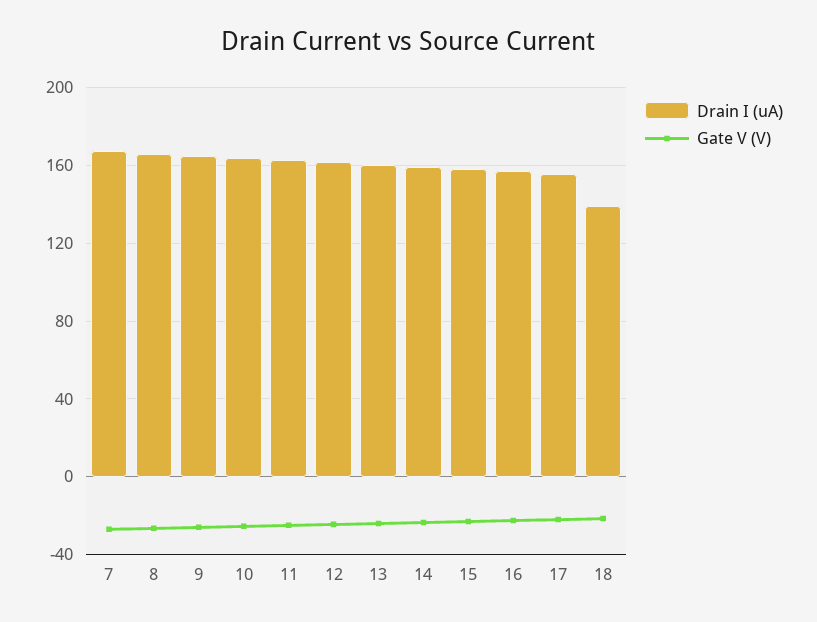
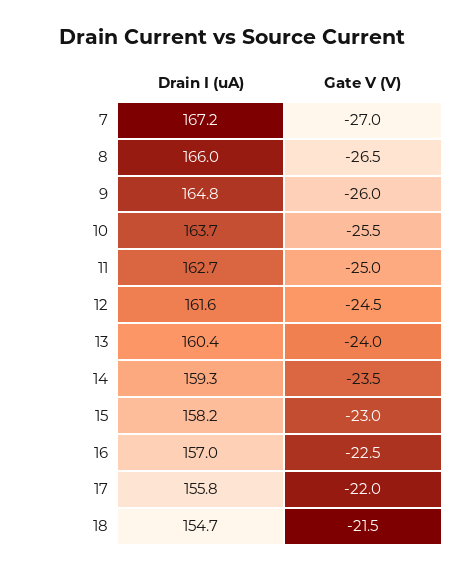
  {
    "Drain I (uA)": {
      "7": 167.2,
      "8": 166,
      "9": 164.8,
      "10": 163.7,
      "11": 162.7,
      "12": 161.6,
      "13": 160.4,
      "14": 159.3,
      "15": 158.2,
      "16": 157,
      "17": 155.8,
-     "18": 140
+     "18": 154.7
    },
    "Gate V (V)": {
      "7": -27,
      "8": -26.5,
      "9": -26,
      "10": -25.5,
      "11": -25,
      "12": -24.5,
      "13": -24,
      "14": -23.5,
      "15": -23,
      "16": -22.5,
      "17": -22,
      "18": -21.5
    }
  }

